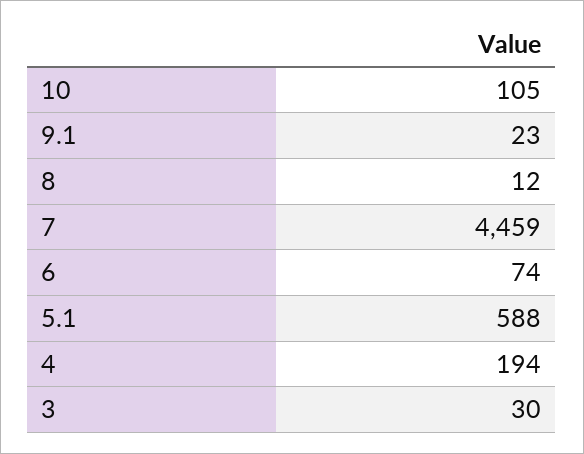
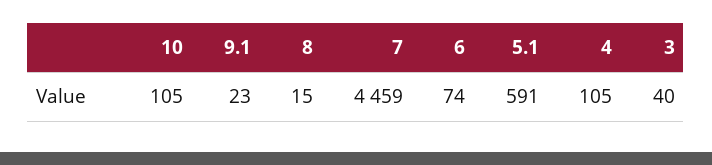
  {
    "10": 105,
    "9.1": 23,
-   "8": 12,
+   "8": 15,
    "7": 4459,
    "6": 74,
-   "5.1": 588,
+   "5.1": 591,
-   "4": 194,
+   "4": 105,
-   "3": 30
+   "3": 40
  }

